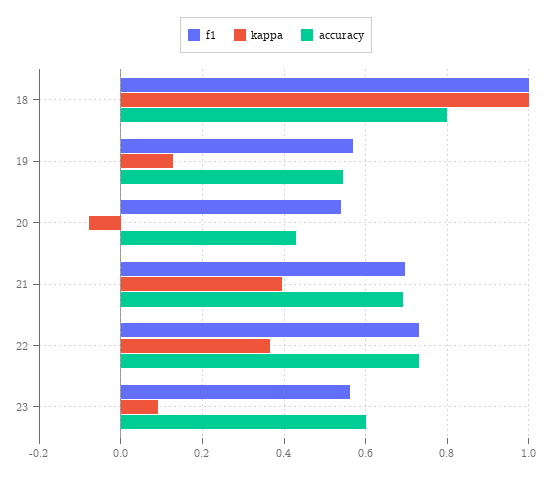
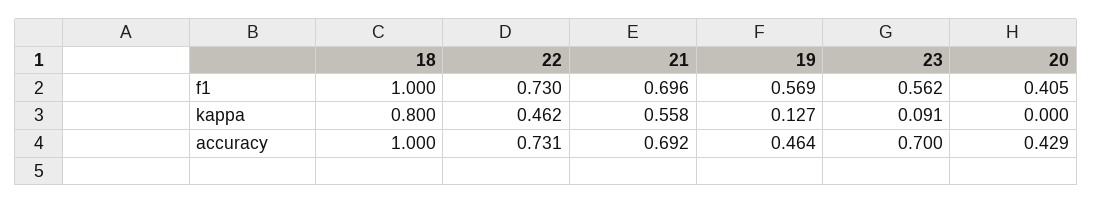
  {
    "f1": {
      "18": 1,
      "19": 0.569,
-     "20": 0.54,
+     "20": 0.405,
      "21": 0.696,
      "22": 0.73,
      "23": 0.562
    },
    "kappa": {
-     "18": 1,
+     "18": 0.8,
      "19": 0.127,
-     "20": -0.08,
+     "20": 0,
-     "21": 0.4,
+     "21": 0.558,
-     "22": 0.36,
+     "22": 0.462,
      "23": 0.091
    },
    "accuracy": {
-     "18": 0.8,
+     "18": 1,
-     "19": 0.54,
+     "19": 0.464,
      "20": 0.429,
      "21": 0.692,
      "22": 0.731,
-     "23": 0.6
+     "23": 0.7
    }
  }

